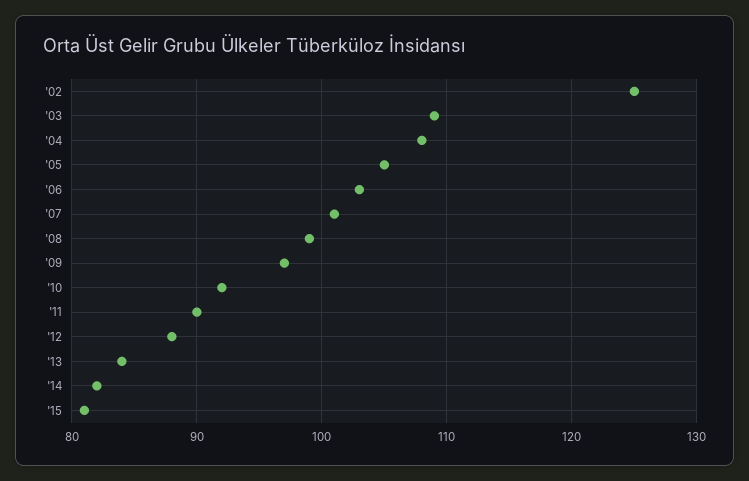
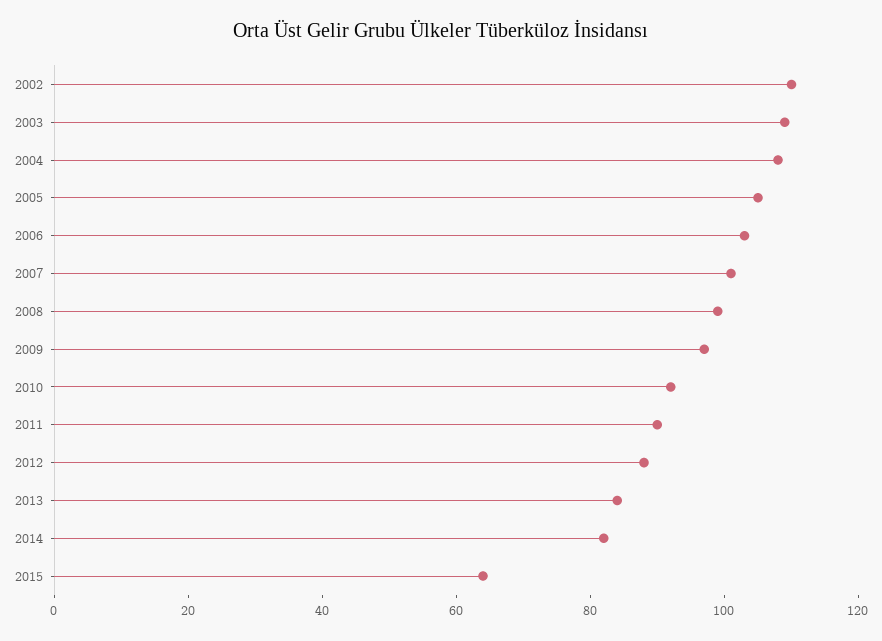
  {
-   "'02": 125,
+   "'02": 110,
    "'03": 109,
    "'04": 108,
    "'05": 105,
    "'06": 103,
    "'07": 101,
    "'08": 99,
    "'09": 97,
    "'10": 92,
    "'11": 90,
    "'12": 88,
    "'13": 84,
    "'14": 82,
-   "'15": 81
+   "'15": 65
  }

